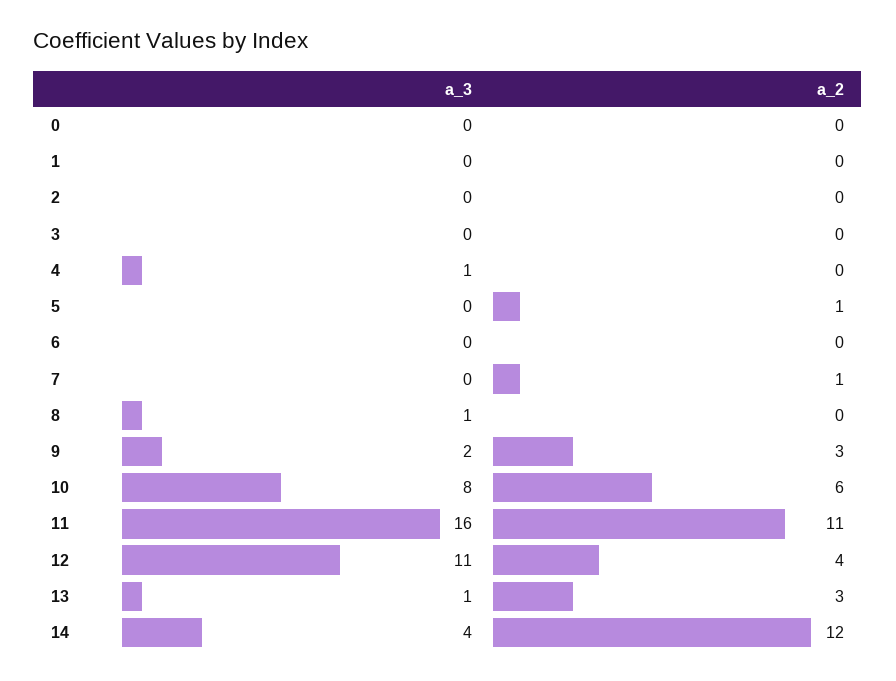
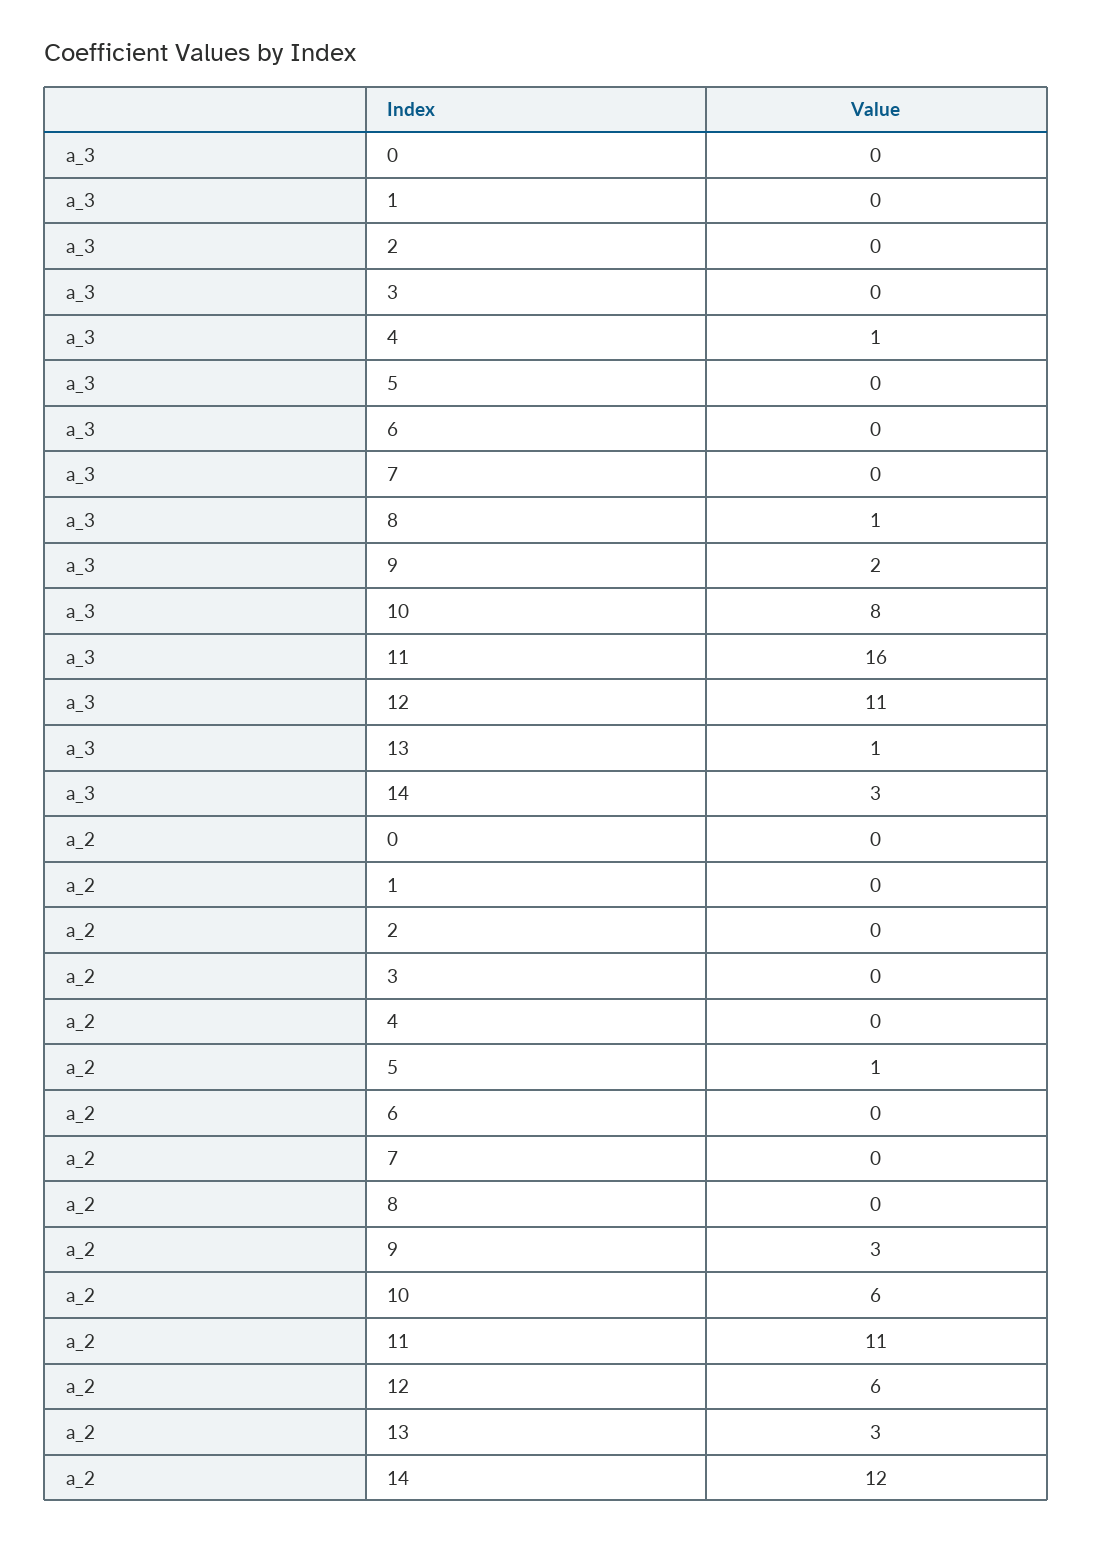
  {
    "a_3": {
      "0": 0,
      "1": 0,
      "2": 0,
      "3": 0,
      "4": 1,
      "5": 0,
      "6": 0,
      "7": 0,
      "8": 1,
      "9": 2,
      "10": 8,
      "11": 16,
      "12": 11,
      "13": 1,
-     "14": 4
+     "14": 3
    },
    "a_2": {
      "0": 0,
      "1": 0,
      "2": 0,
      "3": 0,
      "4": 0,
      "5": 1,
      "6": 0,
-     "7": 1,
+     "7": 0,
      "8": 0,
      "9": 3,
      "10": 6,
      "11": 11,
-     "12": 4,
+     "12": 6,
      "13": 3,
      "14": 12
    }
  }

